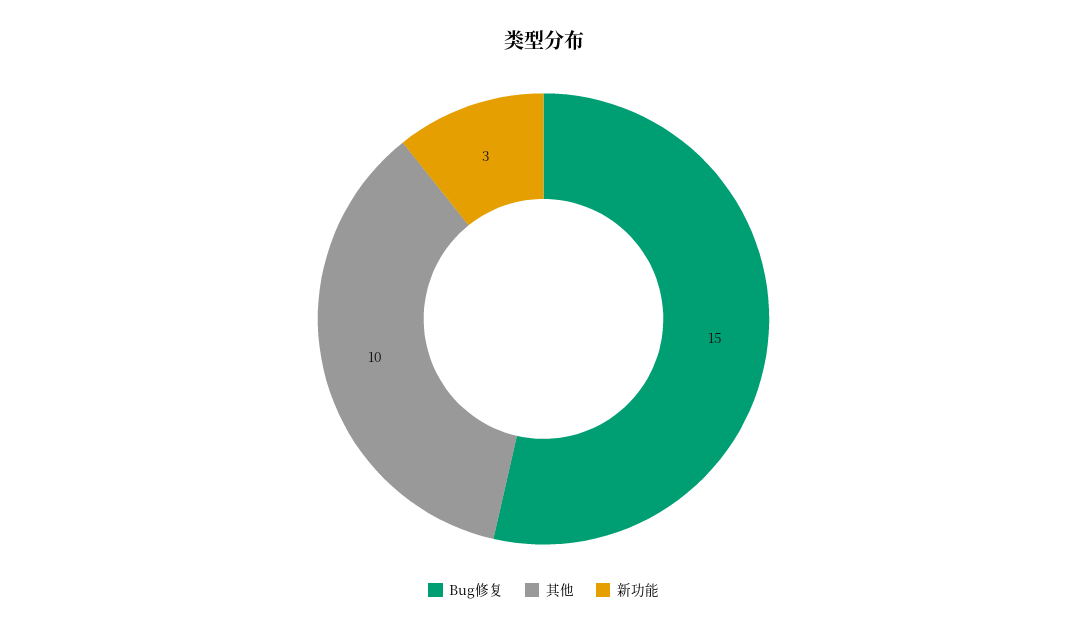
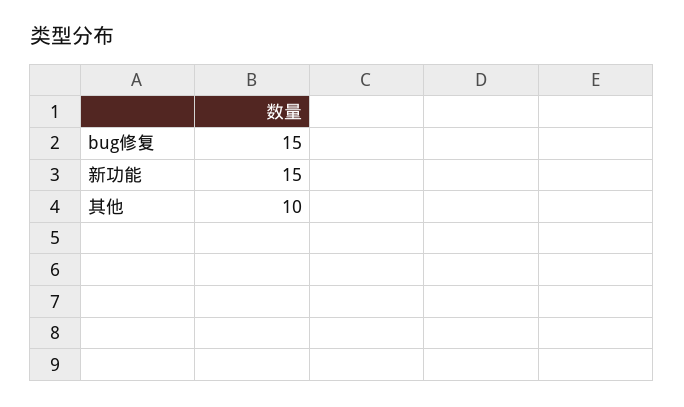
  {
    "Bug修复": 15,
    "其他": 10,
-   "新功能": 3
+   "新功能": 15
  }

